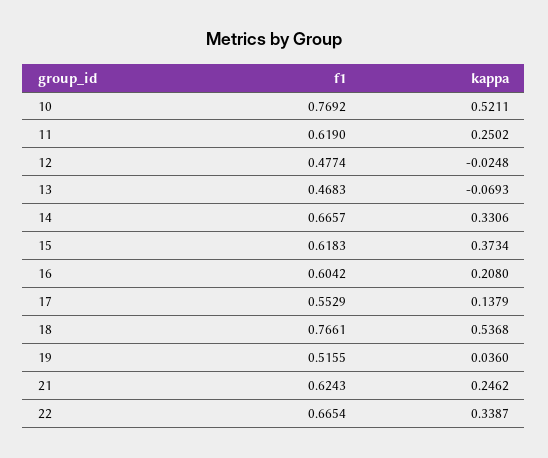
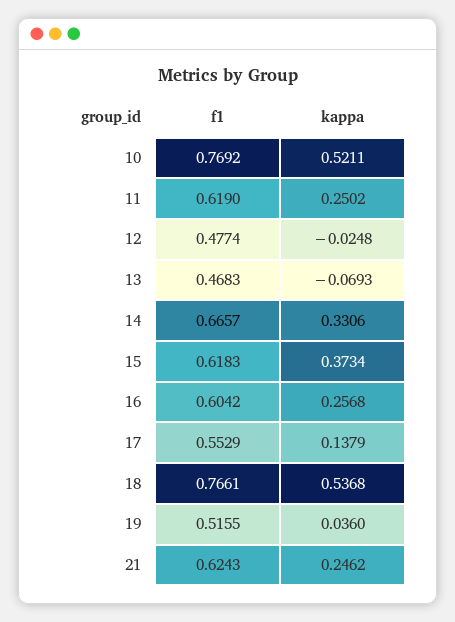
  {
    "f1": {
      "10": 0.7692,
      "11": 0.619,
      "12": 0.4774,
      "13": 0.4683,
      "14": 0.6657,
      "15": 0.6183,
      "16": 0.6042,
      "17": 0.5529,
      "18": 0.7661,
      "19": 0.5155,
-     "21": 0.6243,
+     "21": 0.6243
-     "22": 0.6654
    },
    "kappa": {
      "10": 0.5211,
      "11": 0.2502,
      "12": -0.0248,
      "13": -0.0693,
      "14": 0.3306,
      "15": 0.3734,
-     "16": 0.208,
+     "16": 0.2568,
      "17": 0.1379,
      "18": 0.5368,
      "19": 0.036,
-     "21": 0.2462,
+     "21": 0.2462
-     "22": 0.3387
    }
  }

